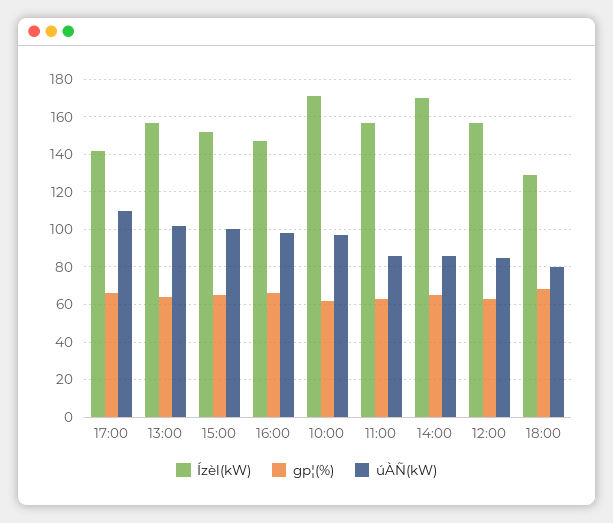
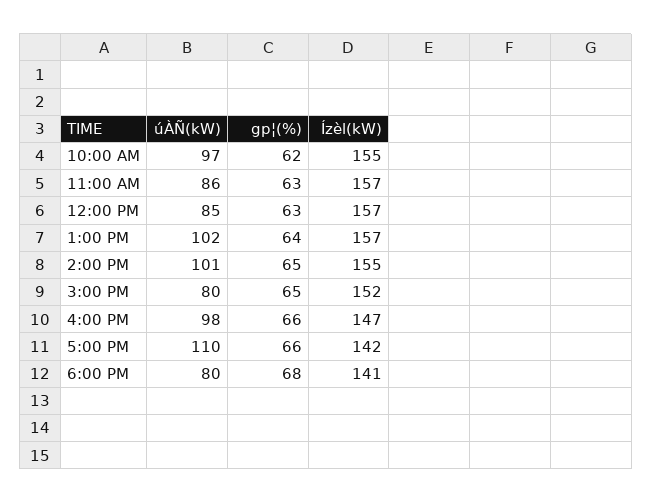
  {
    "Ízèl(kW)": {
      "17:00": 142,
      "13:00": 157,
      "15:00": 152,
      "16:00": 147,
-     "10:00": 170,
+     "10:00": 155,
      "11:00": 157,
-     "14:00": 170,
+     "14:00": 155,
      "12:00": 157,
-     "18:00": 130
+     "18:00": 141
    },
    "gp¦(%)": {
      "17:00": 66,
      "13:00": 64,
      "15:00": 65,
      "16:00": 66,
      "10:00": 62,
      "11:00": 63,
      "14:00": 65,
      "12:00": 63,
      "18:00": 68
    },
    "úÀÑ(kW)": {
      "17:00": 110,
      "13:00": 102,
-     "15:00": 100,
+     "15:00": 80,
      "16:00": 98,
      "10:00": 97,
      "11:00": 86,
-     "14:00": 85,
+     "14:00": 101,
      "12:00": 85,
      "18:00": 80
    }
  }

